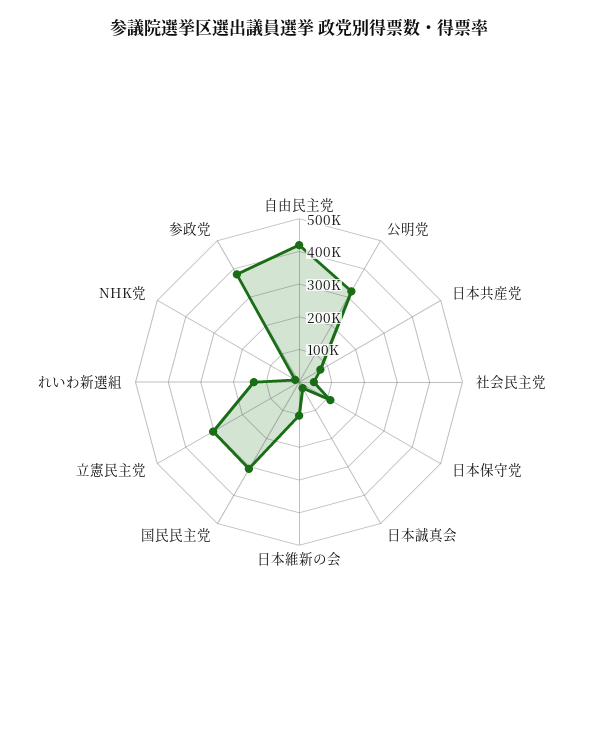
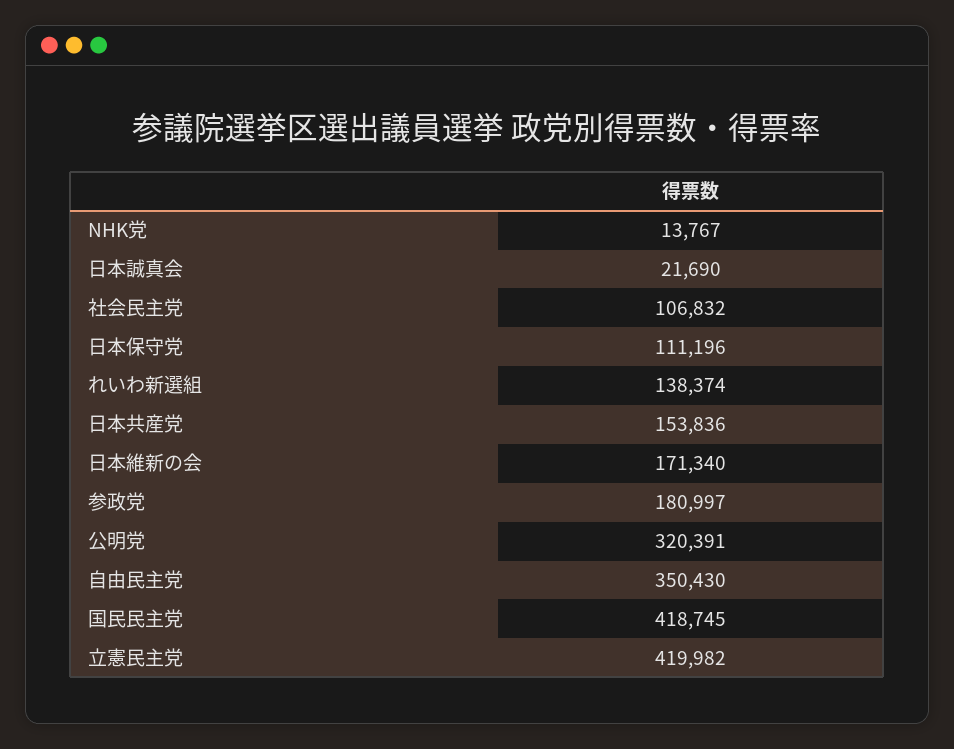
  {
-   "自由民主党": 425000,
+   "自由民主党": 350430,
    "公明党": 320391,
-   "日本共産党": 75000,
+   "日本共産党": 153836,
-   "社会民主党": 50000,
+   "社会民主党": 106832,
    "日本保守党": 111196,
    "日本誠真会": 21690,
-   "日本維新の会": 100000,
+   "日本維新の会": 171340,
-   "国民民主党": 300000,
+   "国民民主党": 418745,
-   "立憲民主党": 300000,
+   "立憲民主党": 419982,
    "れいわ新選組": 138374,
    "NHK党": 13767,
-   "参政党": 375000
+   "参政党": 180997
  }

